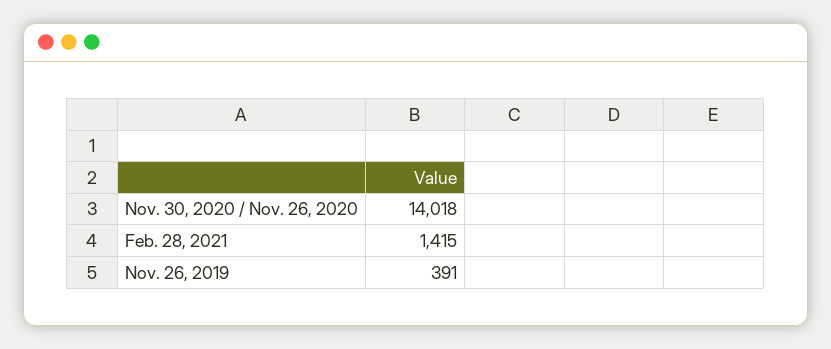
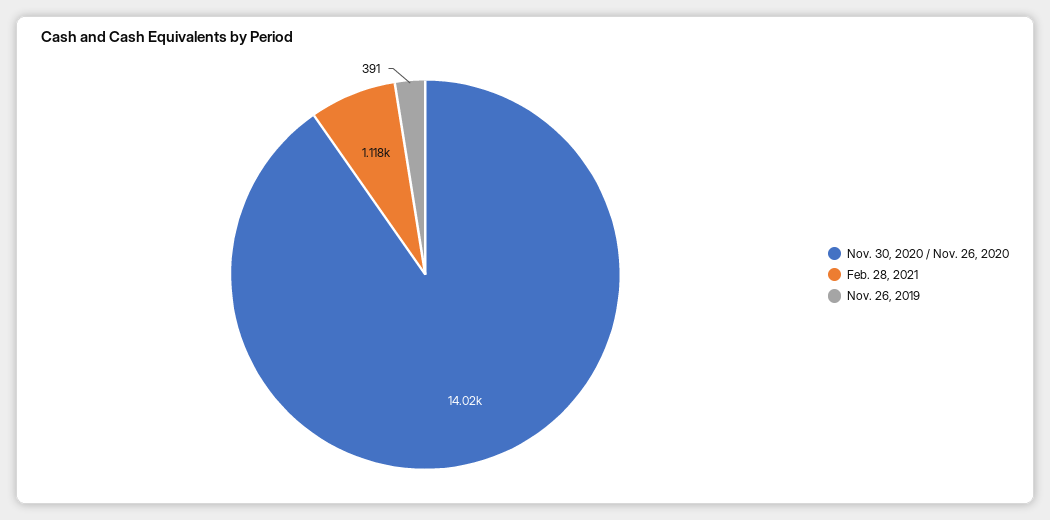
  {
    "Nov. 30, 2020 / Nov. 26, 2020": 14018,
-   "Feb. 28, 2021": 1415,
+   "Feb. 28, 2021": 1118,
    "Nov. 26, 2019": 391
  }

